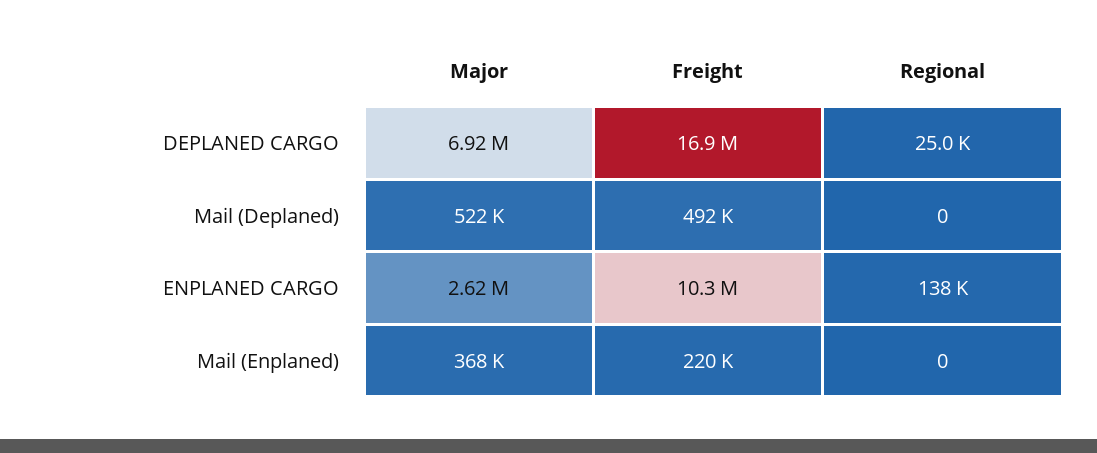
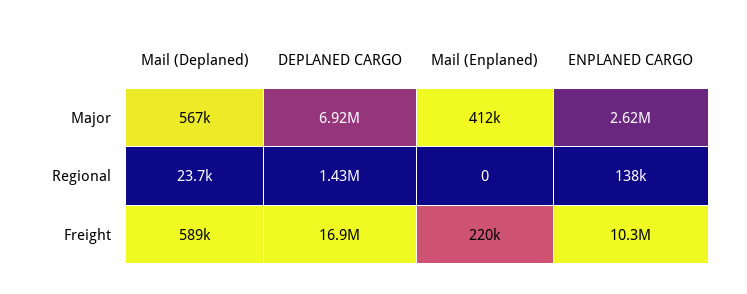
  {
    "Major": {
      "DEPLANED CARGO": 6920000,
-     "Mail (Deplaned)": 522000,
+     "Mail (Deplaned)": 567000,
      "ENPLANED CARGO": 2620000,
-     "Mail (Enplaned)": 368000
+     "Mail (Enplaned)": 412000
    },
    "Freight": {
      "DEPLANED CARGO": 16900000,
-     "Mail (Deplaned)": 492000,
+     "Mail (Deplaned)": 589000,
      "ENPLANED CARGO": 10300000,
      "Mail (Enplaned)": 220000
    },
    "Regional": {
-     "DEPLANED CARGO": 25000,
+     "DEPLANED CARGO": 1430000,
-     "Mail (Deplaned)": 0,
+     "Mail (Deplaned)": 23700,
      "ENPLANED CARGO": 138000,
      "Mail (Enplaned)": 0
    }
  }

